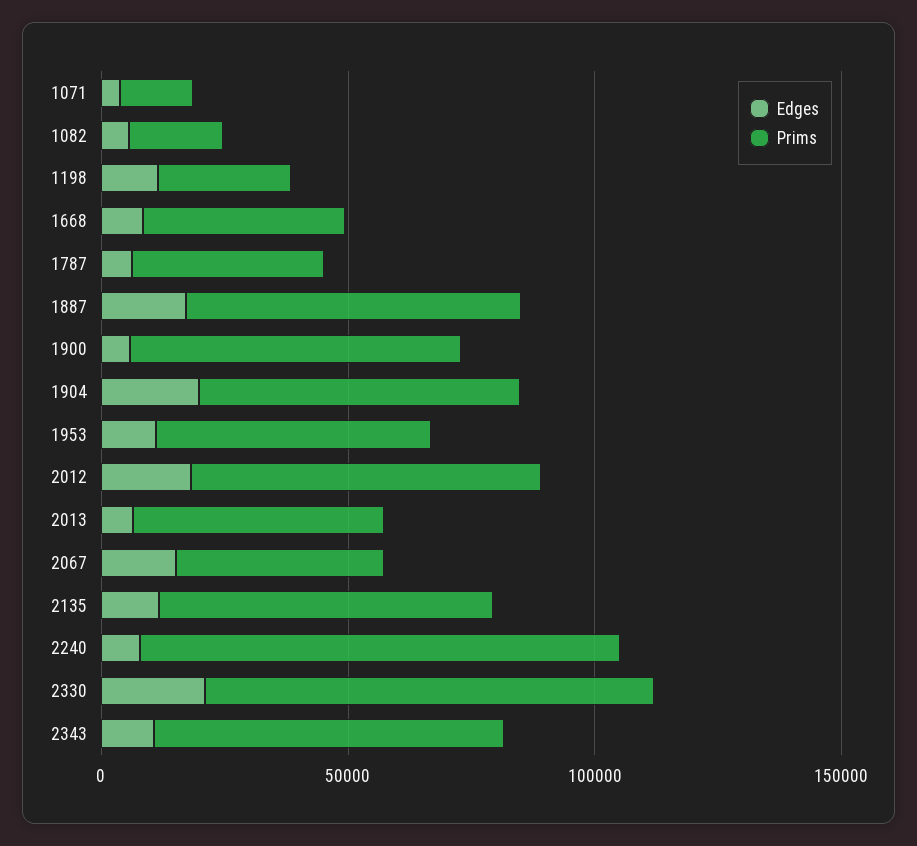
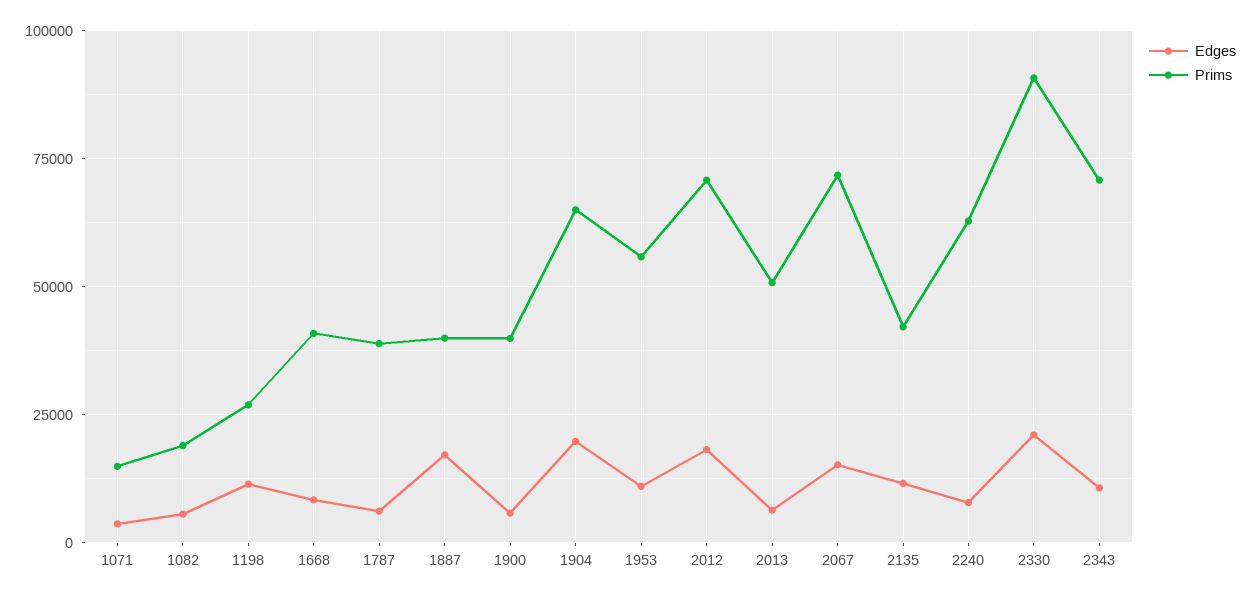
  {
    "Edges": {
      "1071": 2500,
      "1082": 5000,
      "1198": 12500,
      "1668": 7500,
      "1787": 5000,
      "1887": 17500,
      "1900": 5000,
      "1904": 20000,
      "1953": 10000,
      "2012": 17500,
      "2013": 7500,
      "2067": 15000,
      "2135": 12500,
      "2240": 7500,
      "2330": 20000,
      "2343": 10000
    },
    "Prims": {
      "1071": 15000,
      "1082": 20000,
      "1198": 27500,
      "1668": 40000,
      "1787": 40000,
-     "1887": 70000,
+     "1887": 40000,
-     "1900": 70000,
+     "1900": 40000,
      "1904": 65000,
      "1953": 55000,
      "2012": 70000,
      "2013": 50000,
-     "2067": 40000,
+     "2067": 72500,
-     "2135": 70000,
+     "2135": 42500,
-     "2240": 100000,
+     "2240": 62500,
      "2330": 90000,
      "2343": 70000
    }
  }

